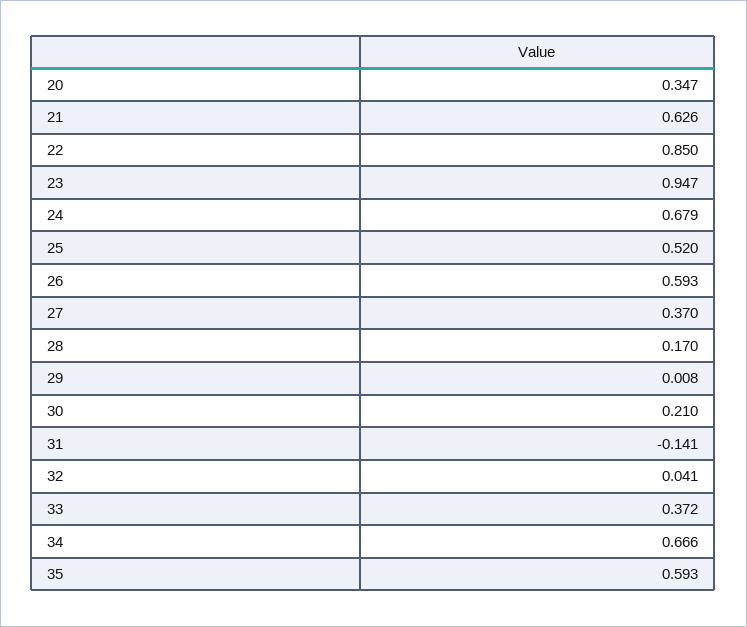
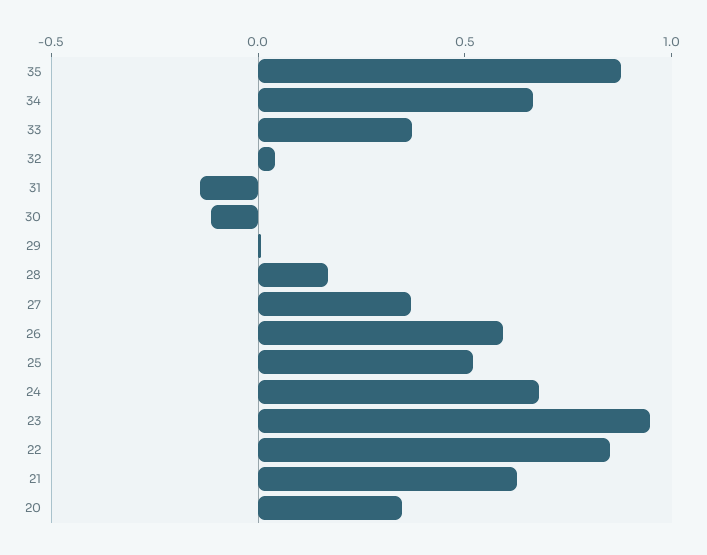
  {
    "20": 0.347,
    "21": 0.626,
    "22": 0.85,
    "23": 0.947,
    "24": 0.679,
    "25": 0.52,
    "26": 0.593,
    "27": 0.37,
    "28": 0.17,
    "29": 0.008,
-   "30": 0.21,
+   "30": -0.1,
    "31": -0.141,
    "32": 0.041,
    "33": 0.372,
    "34": 0.666,
-   "35": 0.593
+   "35": 0.9
  }

